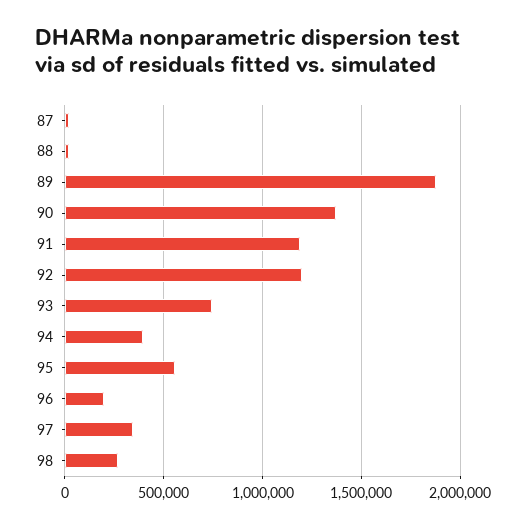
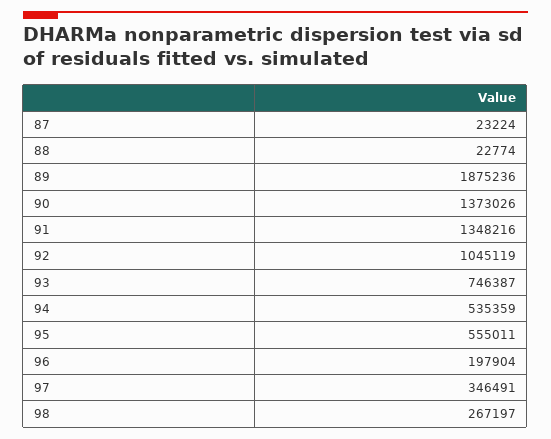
  {
    "87": 23224,
    "88": 22774,
    "89": 1875236,
    "90": 1373026,
-   "91": 1200000,
+   "91": 1348216,
-   "92": 1200000,
+   "92": 1045119,
    "93": 746387,
-   "94": 400000,
+   "94": 535359,
    "95": 555011,
    "96": 197904,
    "97": 346491,
    "98": 267197
  }

